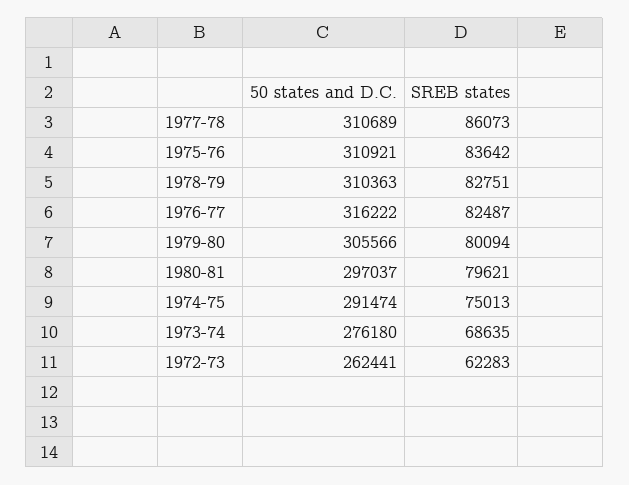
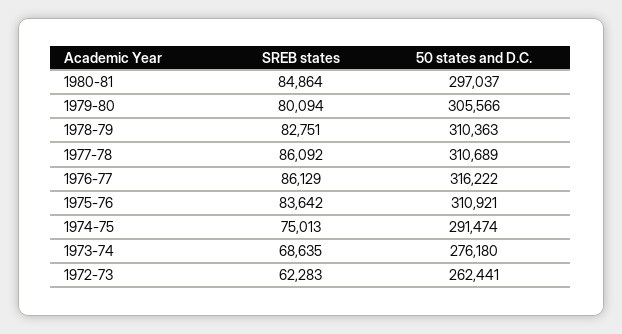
  {
    "50 states and D.C.": {
      "1977-78": 310689,
      "1975-76": 310921,
      "1978-79": 310363,
      "1976-77": 316222,
      "1979-80": 305566,
      "1980-81": 297037,
      "1974-75": 291474,
      "1973-74": 276180,
      "1972-73": 262441
    },
    "SREB states": {
-     "1977-78": 86073,
+     "1977-78": 86092,
      "1975-76": 83642,
      "1978-79": 82751,
-     "1976-77": 82487,
+     "1976-77": 86129,
      "1979-80": 80094,
-     "1980-81": 79621,
+     "1980-81": 84864,
      "1974-75": 75013,
      "1973-74": 68635,
      "1972-73": 62283
    }
  }

